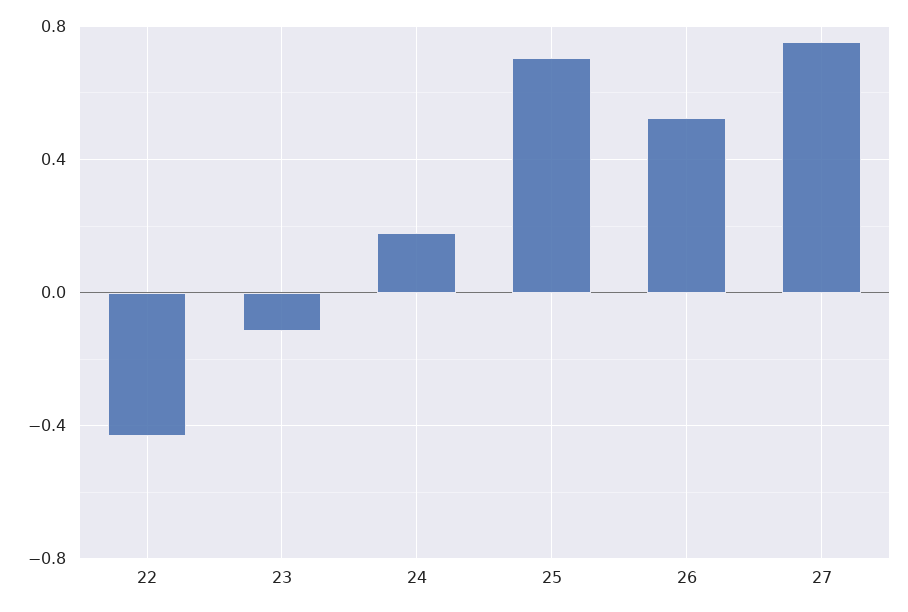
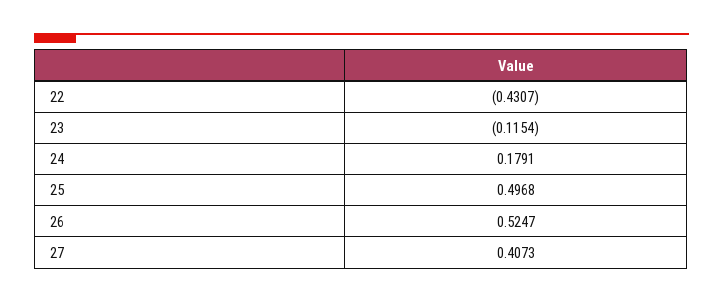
  {
    "22": -0.4307,
    "23": -0.1154,
    "24": 0.1791,
-   "25": 0.7,
+   "25": 0.4968,
    "26": 0.5247,
-   "27": 0.75
+   "27": 0.4073
  }

